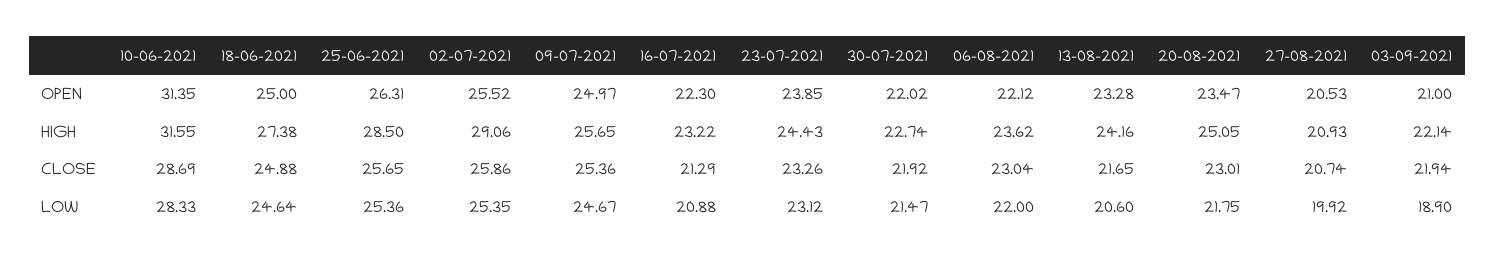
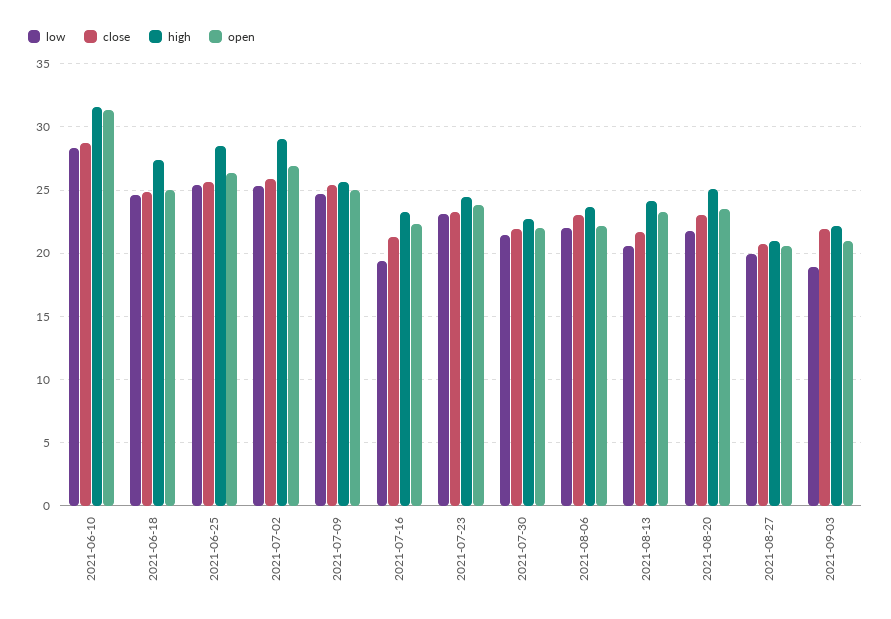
  {
    "OPEN": {
      "10-06-2021": 31.35,
      "18-06-2021": 25,
      "25-06-2021": 26.31,
-     "02-07-2021": 25.52,
+     "02-07-2021": 27,
      "09-07-2021": 24.97,
      "16-07-2021": 22.3,
      "23-07-2021": 23.85,
      "30-07-2021": 22.02,
      "06-08-2021": 22.12,
      "13-08-2021": 23.28,
      "20-08-2021": 23.47,
      "27-08-2021": 20.53,
      "03-09-2021": 21
    },
    "HIGH": {
      "10-06-2021": 31.55,
      "18-06-2021": 27.38,
      "25-06-2021": 28.5,
      "02-07-2021": 29.06,
      "09-07-2021": 25.65,
      "16-07-2021": 23.22,
      "23-07-2021": 24.43,
      "30-07-2021": 22.74,
      "06-08-2021": 23.62,
      "13-08-2021": 24.16,
      "20-08-2021": 25.05,
      "27-08-2021": 20.93,
      "03-09-2021": 22.14
    },
    "CLOSE": {
      "10-06-2021": 28.69,
      "18-06-2021": 24.88,
      "25-06-2021": 25.65,
      "02-07-2021": 25.86,
      "09-07-2021": 25.36,
      "16-07-2021": 21.29,
      "23-07-2021": 23.26,
      "30-07-2021": 21.92,
      "06-08-2021": 23.04,
      "13-08-2021": 21.65,
      "20-08-2021": 23.01,
      "27-08-2021": 20.74,
      "03-09-2021": 21.94
    },
    "LOW": {
      "10-06-2021": 28.33,
      "18-06-2021": 24.64,
      "25-06-2021": 25.36,
      "02-07-2021": 25.35,
      "09-07-2021": 24.67,
-     "16-07-2021": 20.88,
+     "16-07-2021": 19.5,
      "23-07-2021": 23.12,
      "30-07-2021": 21.47,
      "06-08-2021": 22,
      "13-08-2021": 20.6,
      "20-08-2021": 21.75,
      "27-08-2021": 19.92,
      "03-09-2021": 18.9
    }
  }

